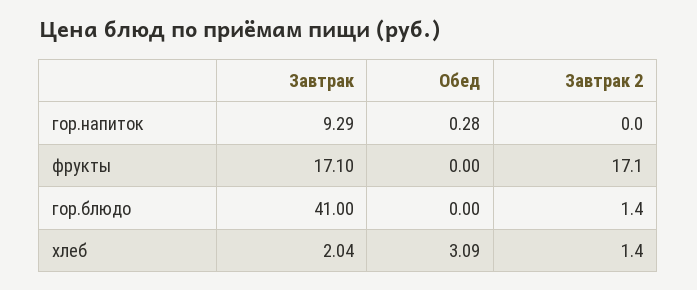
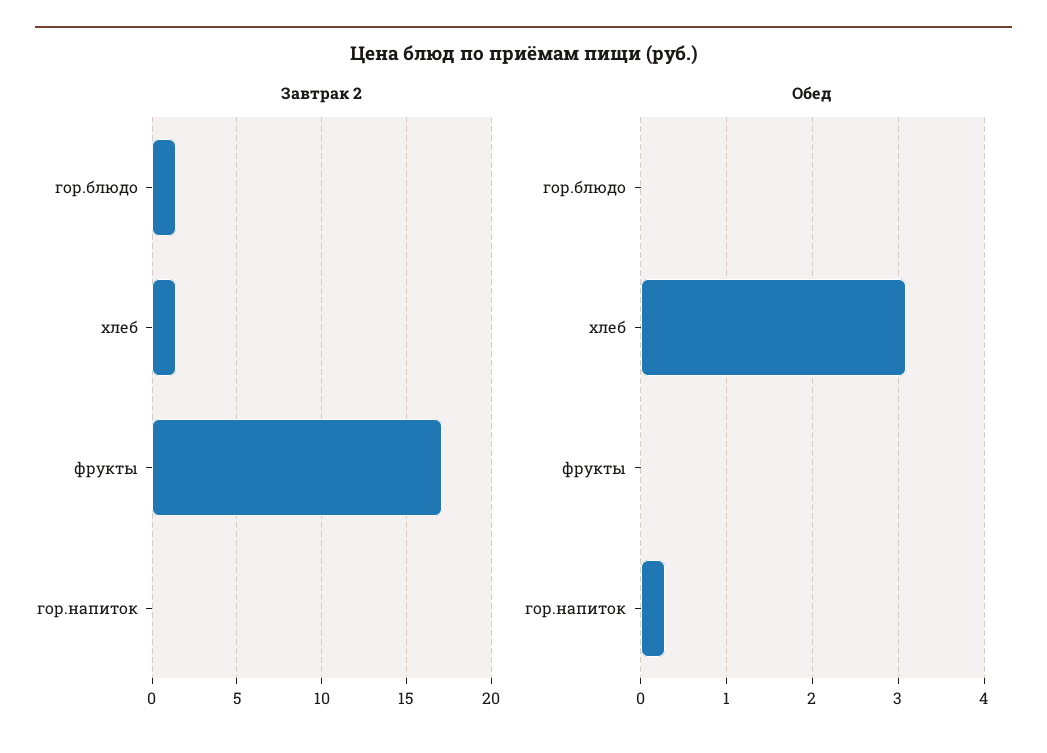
  {
-   "Завтрак": {
-     "гор.напиток": 9.29,
-     "фрукты": 17.1,
-     "гор.блюдо": 41,
-     "хлеб": 2.04
-   },
    "Обед": {
      "гор.напиток": 0.28,
      "фрукты": 0,
      "гор.блюдо": 0,
      "хлеб": 3.09
    },
    "Завтрак 2": {
      "гор.напиток": 0,
      "фрукты": 17.1,
      "гор.блюдо": 1.4,
      "хлеб": 1.4
    }
  }

